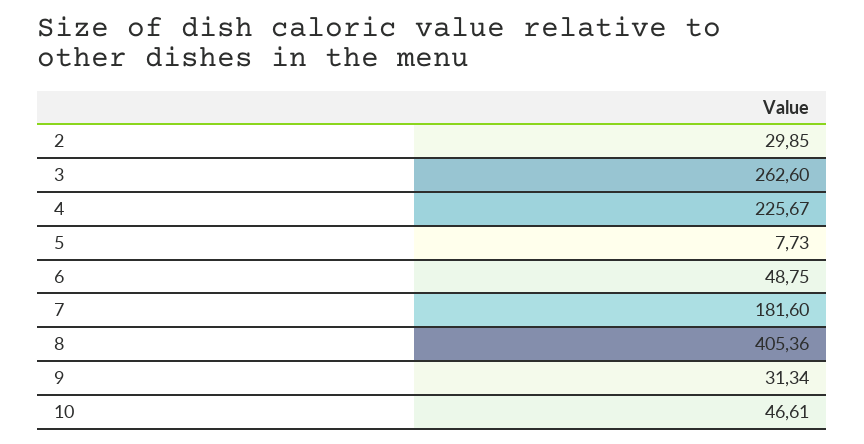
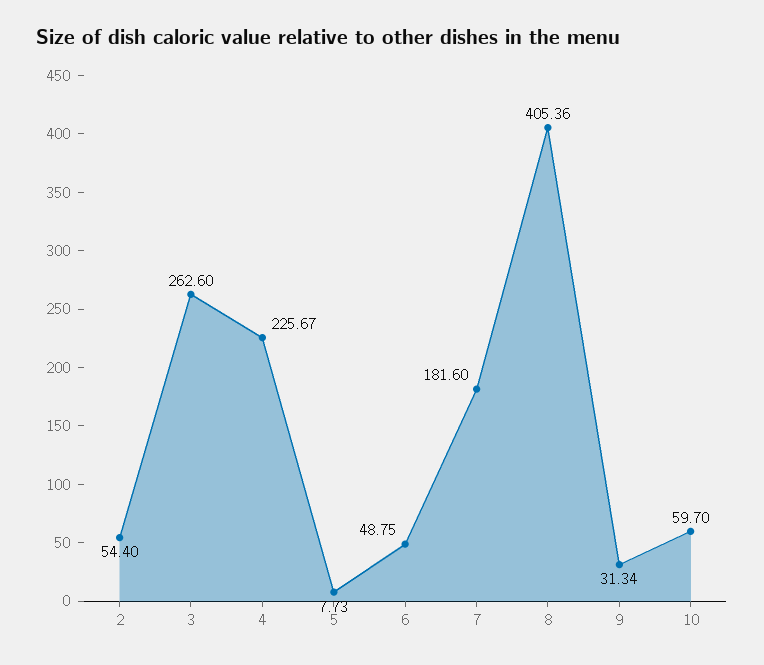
  {
-   "2": 29.85,
+   "2": 54.4,
    "3": 262.6,
    "4": 225.67,
    "5": 7.73,
    "6": 48.75,
    "7": 181.6,
    "8": 405.36,
    "9": 31.34,
-   "10": 46.61
+   "10": 59.7
  }

